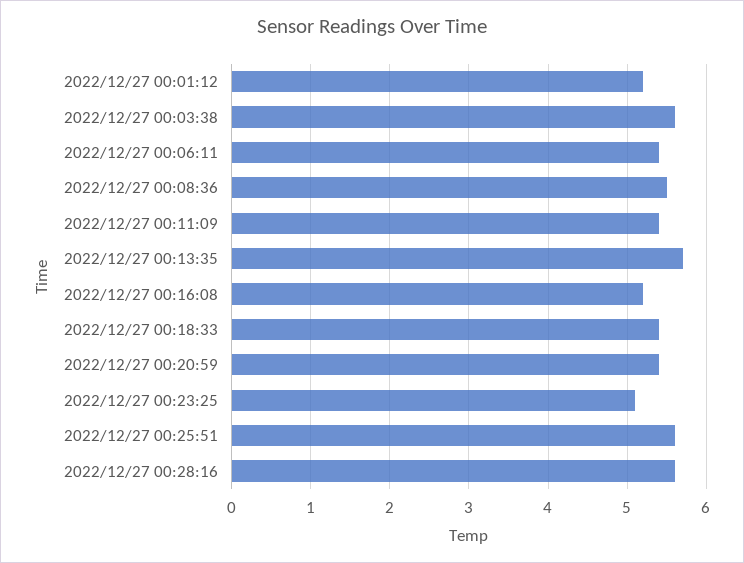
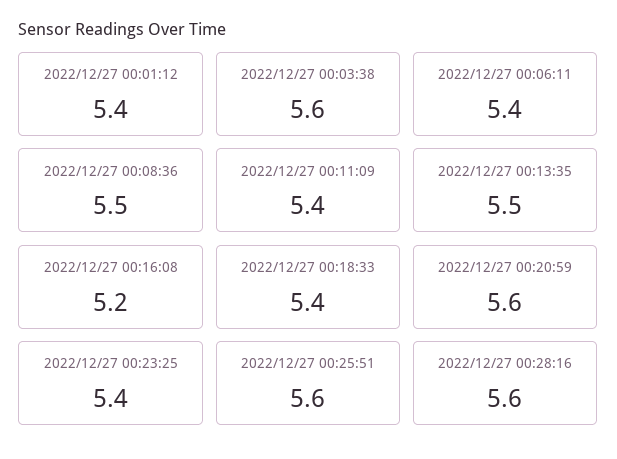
  {
-   "2022/12/27 00:01:12": 5.2,
+   "2022/12/27 00:01:12": 5.4,
    "2022/12/27 00:03:38": 5.6,
    "2022/12/27 00:06:11": 5.4,
    "2022/12/27 00:08:36": 5.5,
    "2022/12/27 00:11:09": 5.4,
-   "2022/12/27 00:13:35": 5.7,
+   "2022/12/27 00:13:35": 5.5,
    "2022/12/27 00:16:08": 5.2,
    "2022/12/27 00:18:33": 5.4,
-   "2022/12/27 00:20:59": 5.4,
+   "2022/12/27 00:20:59": 5.6,
-   "2022/12/27 00:23:25": 5.1,
+   "2022/12/27 00:23:25": 5.4,
    "2022/12/27 00:25:51": 5.6,
    "2022/12/27 00:28:16": 5.6
  }

